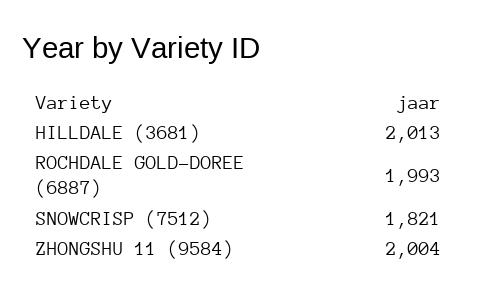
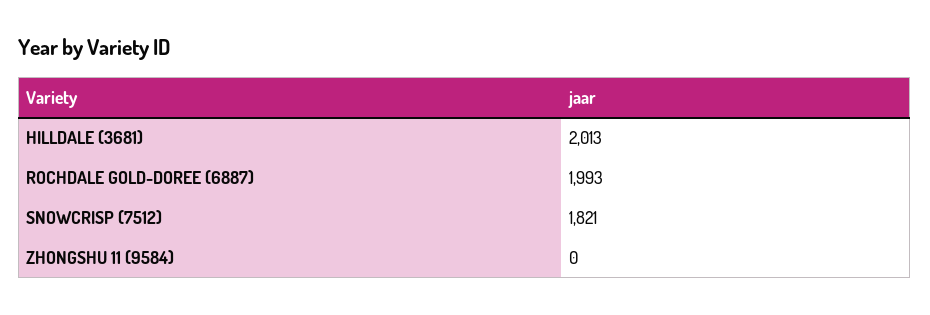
  {
    "HILLDALE (3681)": 2013,
    "ROCHDALE GOLD-DOREE (6887)": 1993,
    "SNOWCRISP (7512)": 1821,
-   "ZHONGSHU 11 (9584)": 2004
+   "ZHONGSHU 11 (9584)": 0
  }

